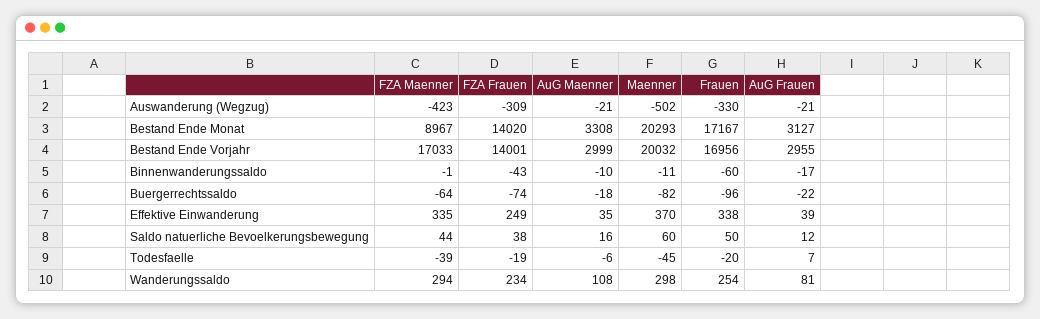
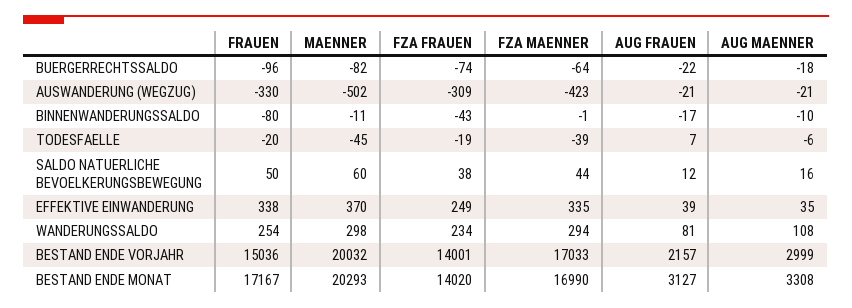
  {
    "FZA Maenner": {
      "Auswanderung (Wegzug)": -423,
-     "Bestand Ende Monat": 8967,
+     "Bestand Ende Monat": 16990,
      "Bestand Ende Vorjahr": 17033,
      "Binnenwanderungssaldo": -1,
      "Buergerrechtssaldo": -64,
      "Effektive Einwanderung": 335,
      "Saldo natuerliche Bevoelkerungsbewegung": 44,
      "Todesfaelle": -39,
      "Wanderungssaldo": 294
    },
    "FZA Frauen": {
      "Auswanderung (Wegzug)": -309,
      "Bestand Ende Monat": 14020,
      "Bestand Ende Vorjahr": 14001,
      "Binnenwanderungssaldo": -43,
      "Buergerrechtssaldo": -74,
      "Effektive Einwanderung": 249,
      "Saldo natuerliche Bevoelkerungsbewegung": 38,
      "Todesfaelle": -19,
      "Wanderungssaldo": 234
    },
    "AuG Maenner": {
      "Auswanderung (Wegzug)": -21,
      "Bestand Ende Monat": 3308,
      "Bestand Ende Vorjahr": 2999,
      "Binnenwanderungssaldo": -10,
      "Buergerrechtssaldo": -18,
      "Effektive Einwanderung": 35,
      "Saldo natuerliche Bevoelkerungsbewegung": 16,
      "Todesfaelle": -6,
      "Wanderungssaldo": 108
    },
    "Maenner": {
      "Auswanderung (Wegzug)": -502,
      "Bestand Ende Monat": 20293,
      "Bestand Ende Vorjahr": 20032,
      "Binnenwanderungssaldo": -11,
      "Buergerrechtssaldo": -82,
      "Effektive Einwanderung": 370,
      "Saldo natuerliche Bevoelkerungsbewegung": 60,
      "Todesfaelle": -45,
      "Wanderungssaldo": 298
    },
    "Frauen": {
      "Auswanderung (Wegzug)": -330,
      "Bestand Ende Monat": 17167,
-     "Bestand Ende Vorjahr": 16956,
+     "Bestand Ende Vorjahr": 15036,
-     "Binnenwanderungssaldo": -60,
+     "Binnenwanderungssaldo": -80,
      "Buergerrechtssaldo": -96,
      "Effektive Einwanderung": 338,
      "Saldo natuerliche Bevoelkerungsbewegung": 50,
      "Todesfaelle": -20,
      "Wanderungssaldo": 254
    },
    "AuG Frauen": {
      "Auswanderung (Wegzug)": -21,
      "Bestand Ende Monat": 3127,
-     "Bestand Ende Vorjahr": 2955,
+     "Bestand Ende Vorjahr": 2157,
      "Binnenwanderungssaldo": -17,
      "Buergerrechtssaldo": -22,
      "Effektive Einwanderung": 39,
      "Saldo natuerliche Bevoelkerungsbewegung": 12,
      "Todesfaelle": 7,
      "Wanderungssaldo": 81
    }
  }

